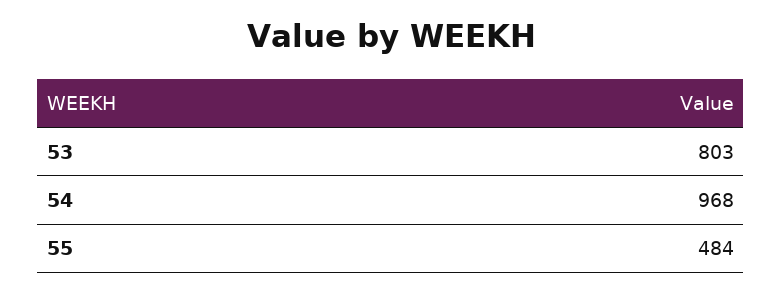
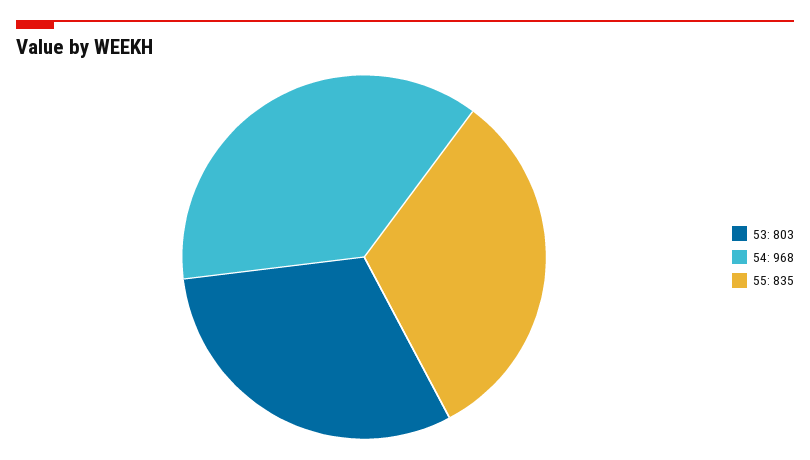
  {
    "53": 803,
    "54": 968,
-   "55": 484
+   "55": 835
  }

